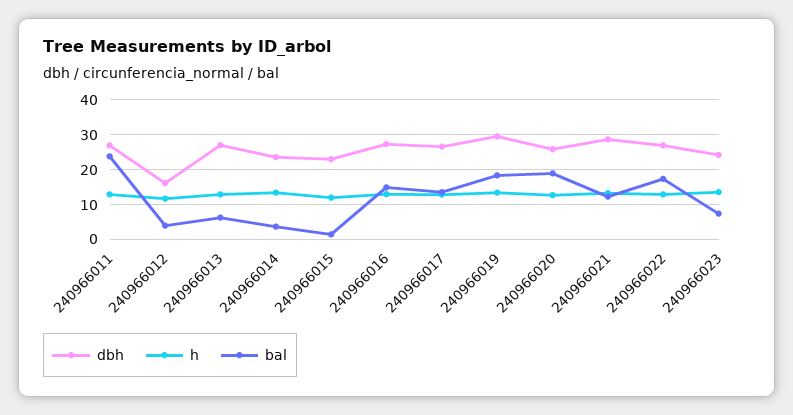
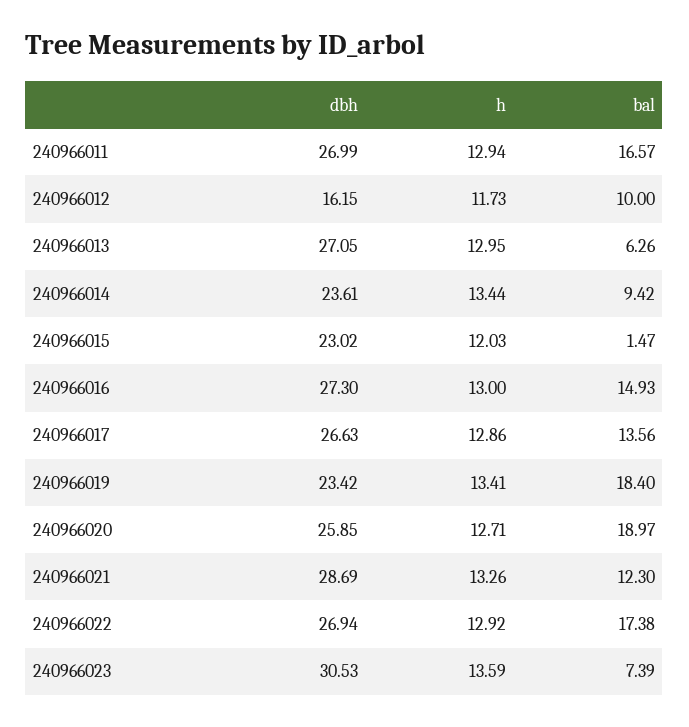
  {
    "dbh": {
      "240966011": 26.99,
      "240966012": 16.15,
      "240966013": 27.05,
      "240966014": 23.61,
      "240966015": 23.02,
      "240966016": 27.3,
      "240966017": 26.63,
-     "240966019": 30,
+     "240966019": 23.42,
      "240966020": 25.85,
      "240966021": 28.69,
      "240966022": 26.94,
-     "240966023": 24
+     "240966023": 30.53
    },
    "h": {
      "240966011": 12.94,
      "240966012": 11.73,
      "240966013": 12.95,
      "240966014": 13.44,
      "240966015": 12.03,
      "240966016": 13,
      "240966017": 12.86,
      "240966019": 13.41,
      "240966020": 12.71,
      "240966021": 13.26,
      "240966022": 12.92,
      "240966023": 13.59
    },
    "bal": {
-     "240966011": 24,
+     "240966011": 16.57,
-     "240966012": 4,
+     "240966012": 10,
      "240966013": 6.26,
-     "240966014": 4,
+     "240966014": 9.42,
      "240966015": 1.47,
      "240966016": 14.93,
      "240966017": 13.56,
      "240966019": 18.4,
      "240966020": 18.97,
      "240966021": 12.3,
      "240966022": 17.38,
      "240966023": 7.39
    }
  }

